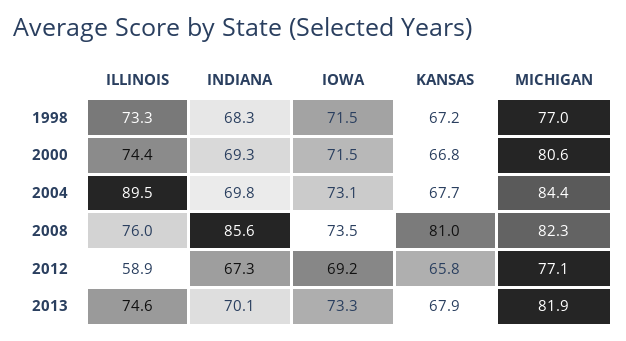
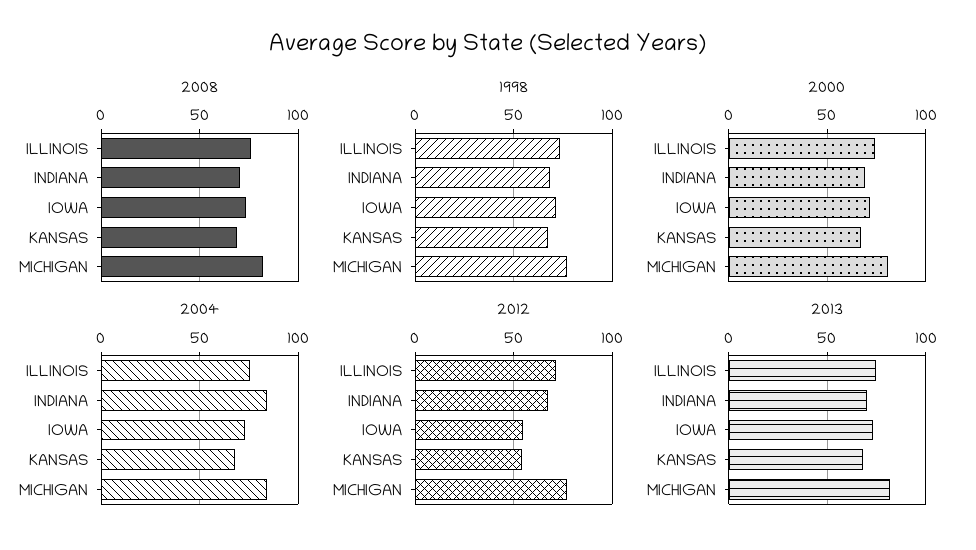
  {
    "1998": {
      "ILLINOIS": 73.3,
      "INDIANA": 68.3,
      "IOWA": 71.5,
      "KANSAS": 67.2,
      "MICHIGAN": 77
    },
    "2000": {
      "ILLINOIS": 74.4,
      "INDIANA": 69.3,
      "IOWA": 71.5,
      "KANSAS": 66.8,
      "MICHIGAN": 80.6
    },
    "2004": {
-     "ILLINOIS": 89.5,
+     "ILLINOIS": 75,
-     "INDIANA": 69.8,
+     "INDIANA": 85,
      "IOWA": 73.1,
      "KANSAS": 67.7,
      "MICHIGAN": 84.4
    },
    "2008": {
      "ILLINOIS": 76,
-     "INDIANA": 85.6,
+     "INDIANA": 70,
      "IOWA": 73.5,
-     "KANSAS": 81,
+     "KANSAS": 70,
      "MICHIGAN": 82.3
    },
    "2012": {
-     "ILLINOIS": 58.9,
+     "ILLINOIS": 70,
      "INDIANA": 67.3,
-     "IOWA": 69.2,
+     "IOWA": 55,
-     "KANSAS": 65.8,
+     "KANSAS": 55,
      "MICHIGAN": 77.1
    },
    "2013": {
      "ILLINOIS": 74.6,
      "INDIANA": 70.1,
      "IOWA": 73.3,
      "KANSAS": 67.9,
      "MICHIGAN": 81.9
    }
  }

